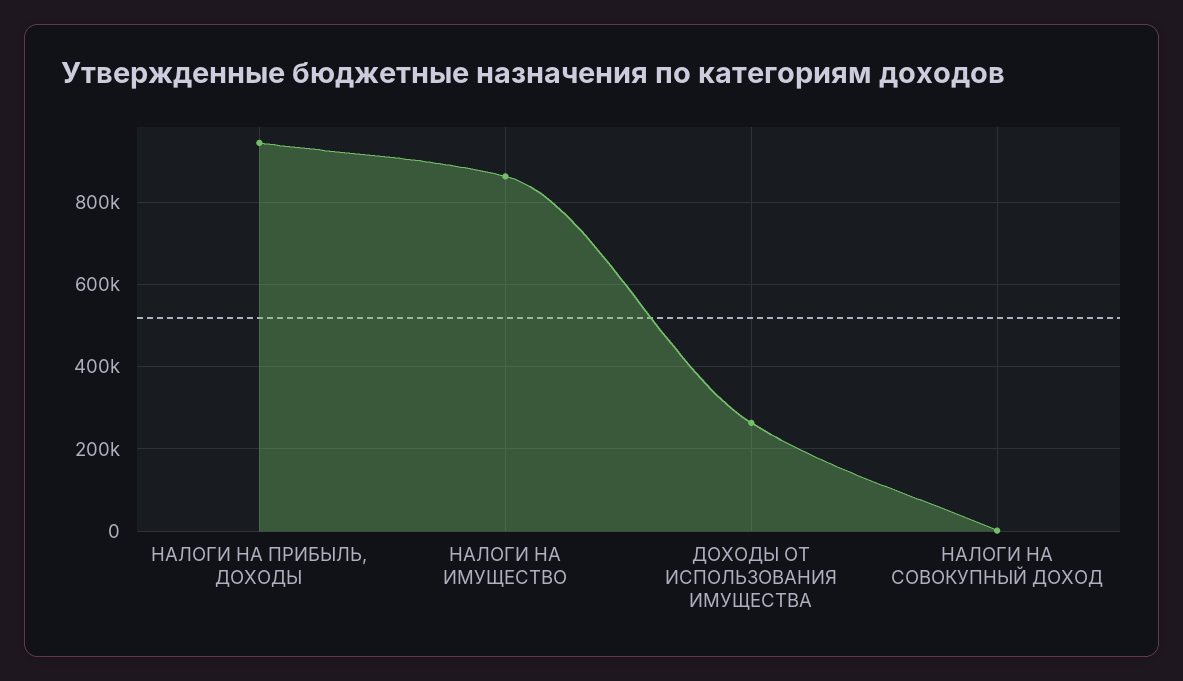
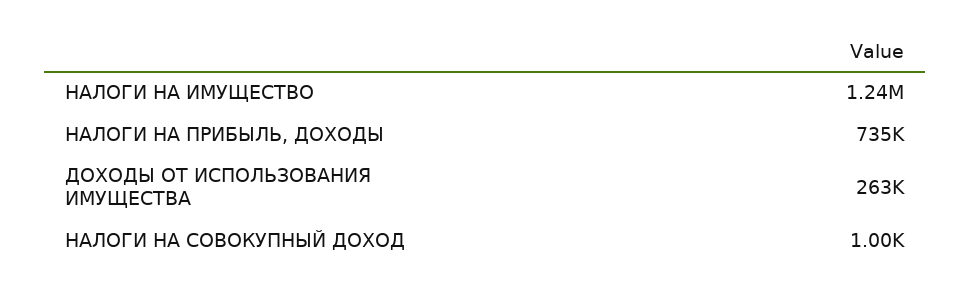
  {
-   "НАЛОГИ НА ПРИБЫЛЬ, ДОХОДЫ": 940000,
+   "НАЛОГИ НА ПРИБЫЛЬ, ДОХОДЫ": 735000,
-   "НАЛОГИ НА ИМУЩЕСТВО": 860000,
+   "НАЛОГИ НА ИМУЩЕСТВО": 1240000,
    "ДОХОДЫ ОТ ИСПОЛЬЗОВАНИЯ ИМУЩЕСТВА": 263000,
    "НАЛОГИ НА СОВОКУПНЫЙ ДОХОД": 1000
  }

